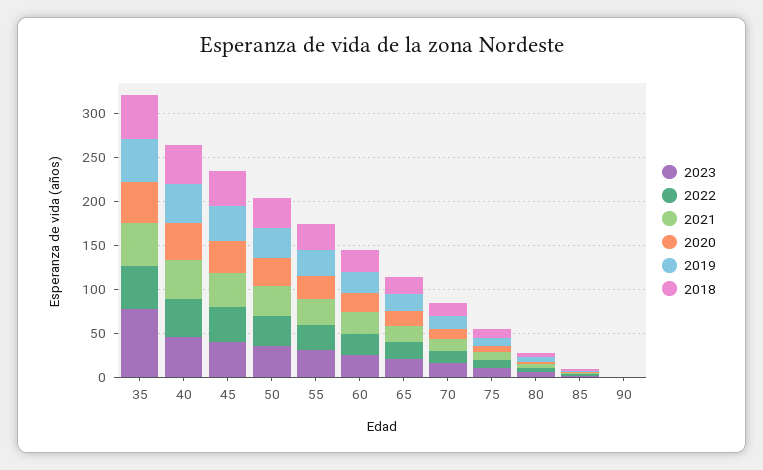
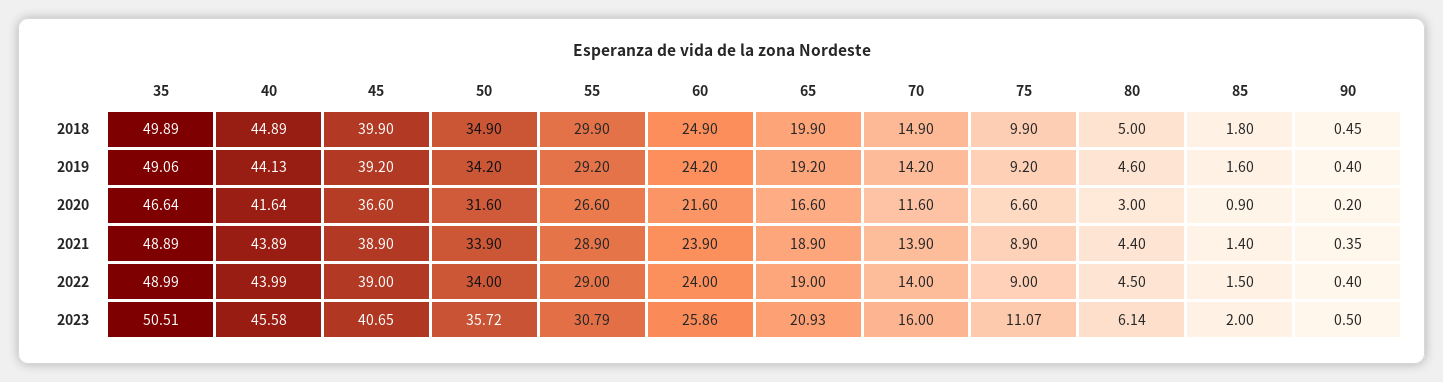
  {
    "2023": {
-     "35": 80,
+     "35": 50.51,
      "40": 45.58,
      "45": 40.65,
      "50": 35.72,
      "55": 30.79,
      "60": 25.86,
      "65": 20.93,
      "70": 16,
      "75": 11.07,
      "80": 6.14,
      "85": 2,
      "90": 0.5
    },
    "2022": {
      "35": 48.99,
      "40": 43.99,
      "45": 39,
      "50": 34,
      "55": 29,
      "60": 24,
      "65": 19,
      "70": 14,
      "75": 9,
      "80": 4.5,
      "85": 1.5,
      "90": 0.4
    },
    "2021": {
      "35": 48.89,
      "40": 43.89,
      "45": 38.9,
      "50": 33.9,
      "55": 28.9,
      "60": 23.9,
      "65": 18.9,
      "70": 13.9,
      "75": 8.9,
      "80": 4.4,
      "85": 1.4,
      "90": 0.35
    },
    "2020": {
      "35": 46.64,
      "40": 41.64,
      "45": 36.6,
      "50": 31.6,
      "55": 26.6,
      "60": 21.6,
      "65": 16.6,
      "70": 11.6,
      "75": 6.6,
      "80": 3,
      "85": 0.9,
      "90": 0.2
    },
    "2019": {
      "35": 49.06,
      "40": 44.13,
      "45": 39.2,
      "50": 34.2,
      "55": 29.2,
      "60": 24.2,
      "65": 19.2,
      "70": 14.2,
      "75": 9.2,
      "80": 4.6,
      "85": 1.6,
      "90": 0.4
    },
    "2018": {
      "35": 49.89,
      "40": 44.89,
      "45": 39.9,
      "50": 34.9,
      "55": 29.9,
      "60": 24.9,
      "65": 19.9,
      "70": 14.9,
      "75": 9.9,
      "80": 5,
      "85": 1.8,
      "90": 0.45
    }
  }

